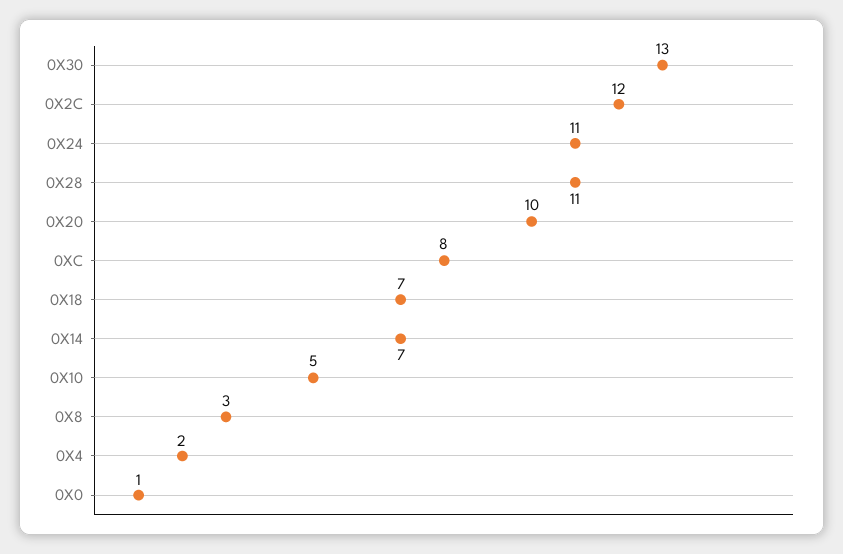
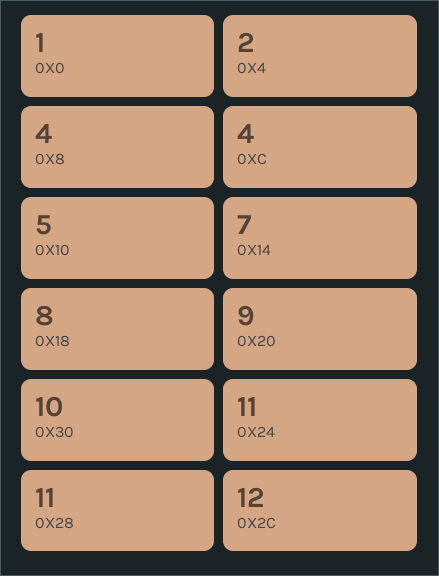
  {
-   "0X30": 13,
+   "0X30": 10,
    "0X2C": 12,
    "0X24": 11,
    "0X28": 11,
-   "0X20": 10,
+   "0X20": 9,
-   "0XC": 8,
+   "0XC": 4,
-   "0X18": 7,
+   "0X18": 8,
    "0X14": 7,
    "0X10": 5,
-   "0X8": 3,
+   "0X8": 4,
    "0X4": 2,
    "0X0": 1
  }

